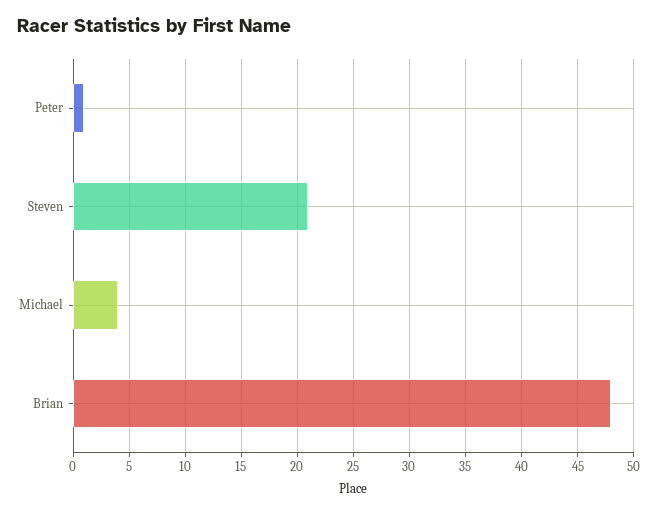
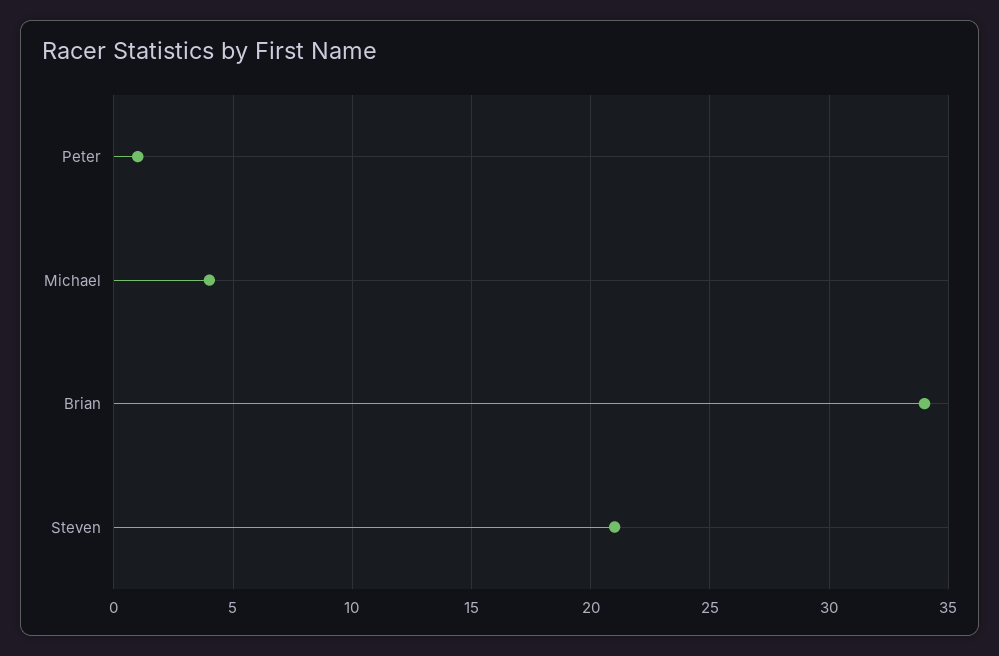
  {
    "Peter": 1,
    "Steven": 21,
    "Michael": 4,
-   "Brian": 48
+   "Brian": 34
  }

